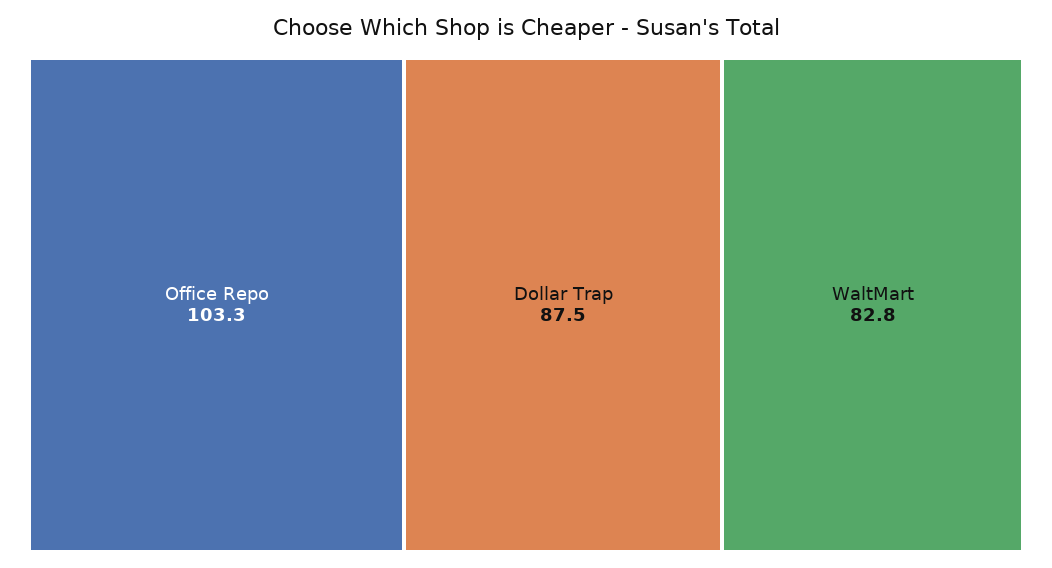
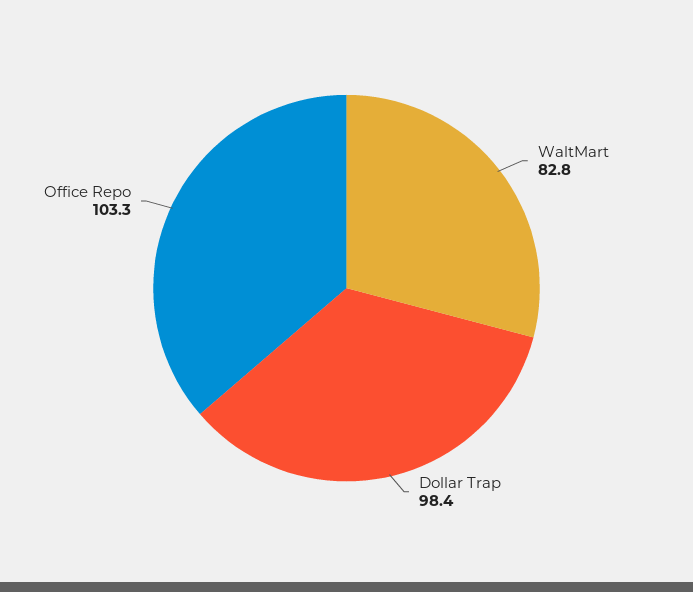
  {
    "Office Repo": 103.3,
-   "Dollar Trap": 87.5,
+   "Dollar Trap": 98.4,
    "WaltMart": 82.8
  }

